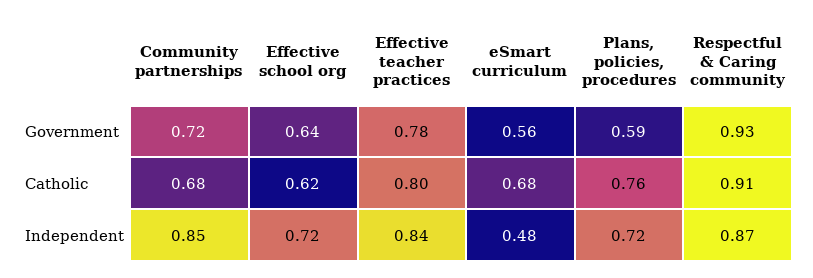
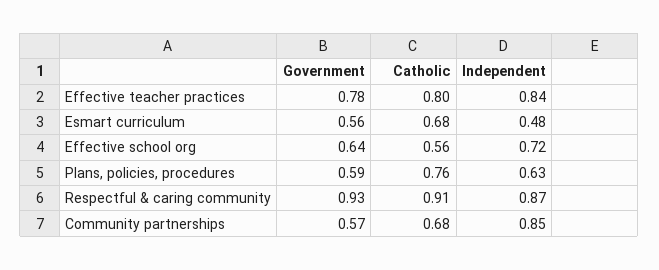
  {
    "Community partnerships": {
-     "Government": 0.72,
+     "Government": 0.57,
      "Catholic": 0.68,
      "Independent": 0.85
    },
    "Effective school org": {
      "Government": 0.64,
-     "Catholic": 0.62,
+     "Catholic": 0.56,
      "Independent": 0.72
    },
    "Effective teacher practices": {
      "Government": 0.78,
      "Catholic": 0.8,
      "Independent": 0.84
    },
    "eSmart curriculum": {
      "Government": 0.56,
      "Catholic": 0.68,
      "Independent": 0.48
    },
    "Plans, policies, procedures": {
      "Government": 0.59,
      "Catholic": 0.76,
-     "Independent": 0.72
+     "Independent": 0.63
    },
    "Respectful & Caring community": {
      "Government": 0.93,
      "Catholic": 0.91,
      "Independent": 0.87
    }
  }

